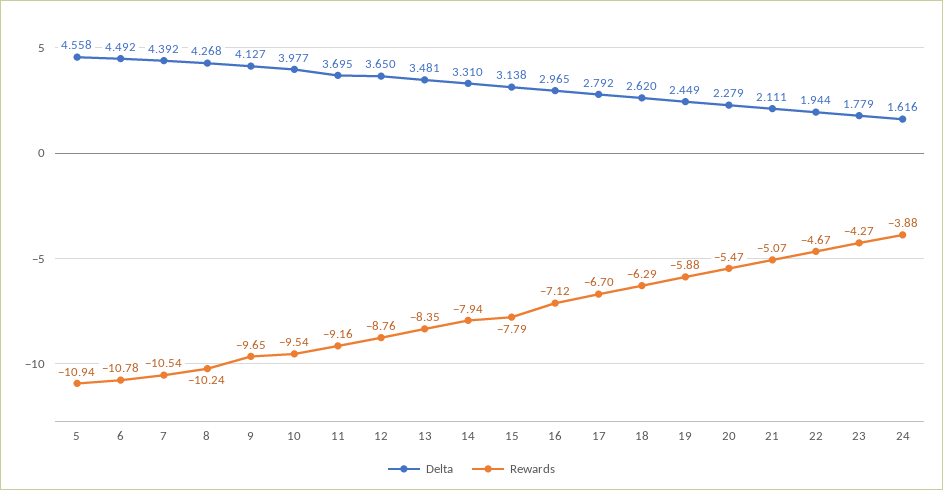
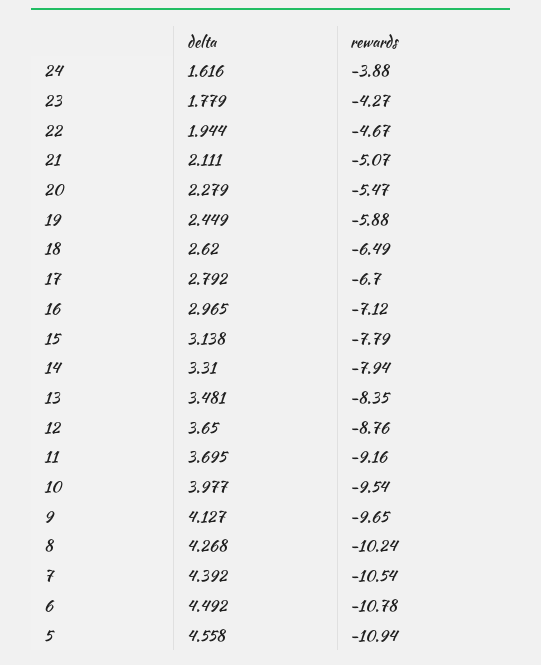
  {
    "Delta": {
      "5": 4.558,
      "6": 4.492,
      "7": 4.392,
      "8": 4.268,
      "9": 4.127,
      "10": 3.977,
      "11": 3.695,
      "12": 3.65,
      "13": 3.481,
      "14": 3.31,
      "15": 3.138,
      "16": 2.965,
      "17": 2.792,
      "18": 2.62,
      "19": 2.449,
      "20": 2.279,
      "21": 2.111,
      "22": 1.944,
      "23": 1.779,
      "24": 1.616
    },
    "Rewards": {
      "5": -10.94,
      "6": -10.78,
      "7": -10.54,
      "8": -10.24,
      "9": -9.65,
      "10": -9.54,
      "11": -9.16,
      "12": -8.76,
      "13": -8.35,
      "14": -7.94,
      "15": -7.79,
      "16": -7.12,
      "17": -6.7,
-     "18": -6.29,
+     "18": -6.49,
      "19": -5.88,
      "20": -5.47,
      "21": -5.07,
      "22": -4.67,
      "23": -4.27,
      "24": -3.88
    }
  }

